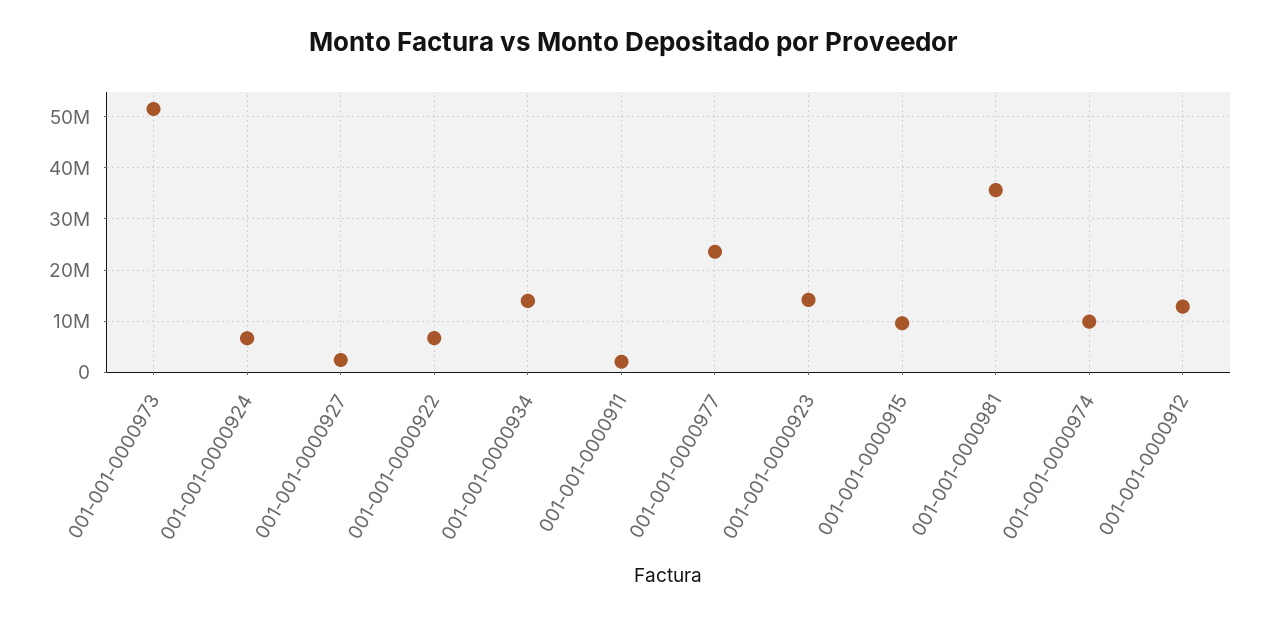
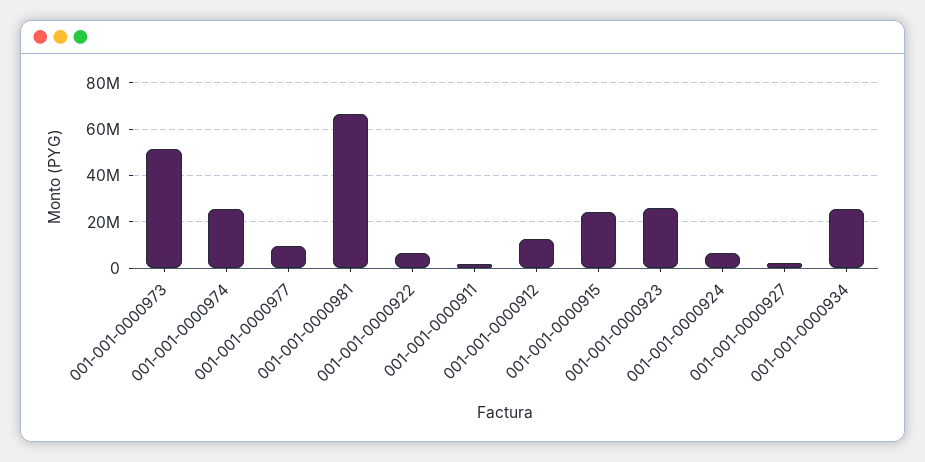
  {
    "001-001-0000973": 52000000,
    "001-001-0000924": 6000000,
    "001-001-0000927": 2000000,
    "001-001-0000922": 6000000,
-   "001-001-0000934": 14000000,
+   "001-001-0000934": 25000000,
    "001-001-0000911": 2000000,
-   "001-001-0000977": 24000000,
+   "001-001-0000977": 10000000,
-   "001-001-0000923": 14000000,
+   "001-001-0000923": 25000000,
-   "001-001-0000915": 10000000,
+   "001-001-0000915": 25000000,
-   "001-001-0000981": 36000000,
+   "001-001-0000981": 65000000,
-   "001-001-0000974": 10000000,
+   "001-001-0000974": 25000000,
    "001-001-0000912": 12000000
  }

